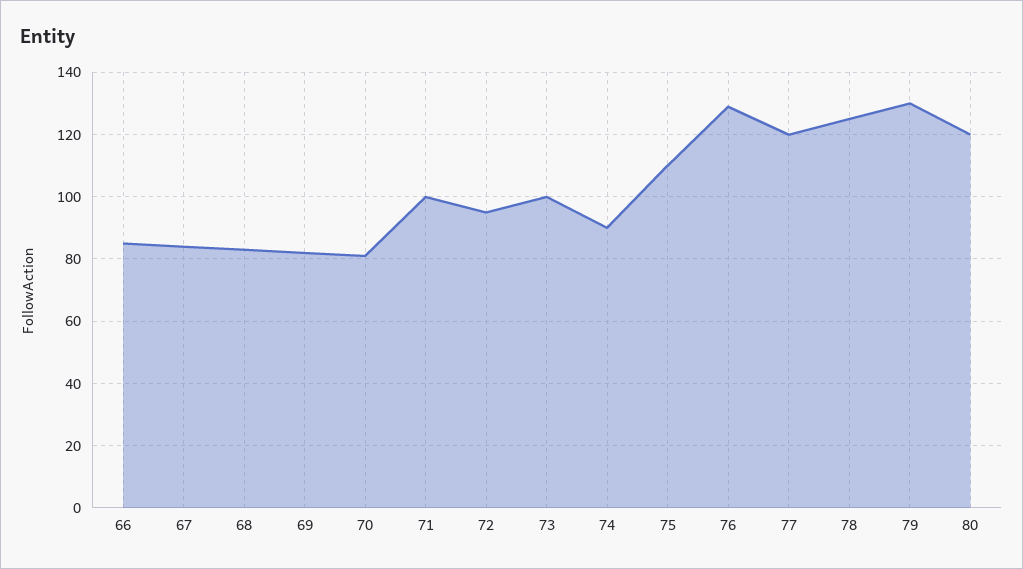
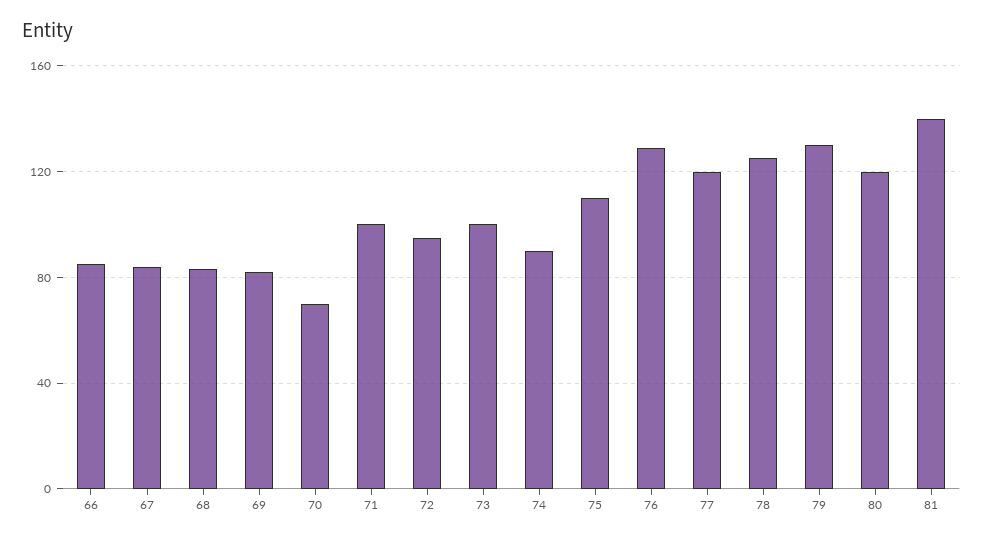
  {
    "66": 85,
    "67": 85,
    "68": 85,
    "69": 80,
-   "70": 80,
+   "70": 70,
    "71": 100,
    "72": 95,
    "73": 100,
    "74": 90,
    "75": 110,
    "76": 130,
    "77": 120,
    "78": 125,
    "79": 130,
-   "80": 120
+   "80": 120,
+   "81": 140
  }

